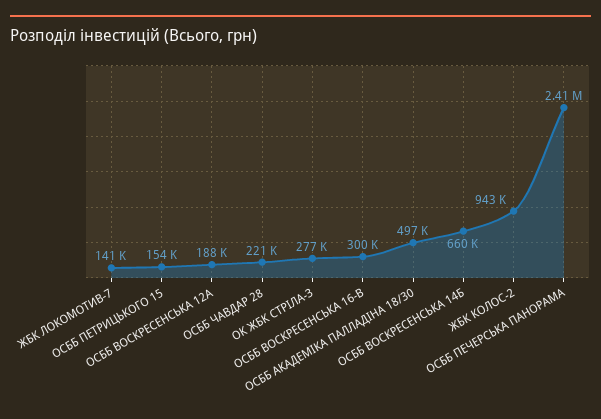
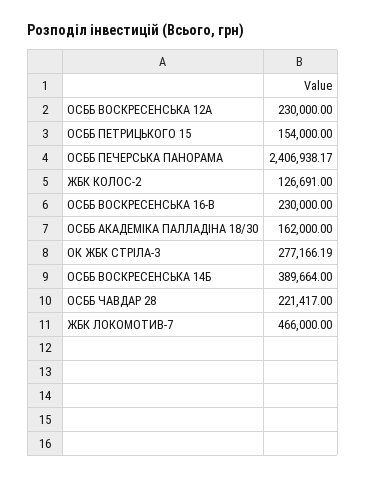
  {
-   "ЖБК ЛОКОМОТИВ-7": 141000,
+   "ЖБК ЛОКОМОТИВ-7": 466000,
    "ОСББ ПЕТРИЦЬКОГО 15": 154000,
-   "ОСББ ВОСКРЕСЕНСЬКА 12А": 188000,
+   "ОСББ ВОСКРЕСЕНСЬКА 12А": 230000,
    "ОСББ ЧАВДАР 28": 221417,
    "ОК ЖБК СТРІЛА-3": 277166.19,
-   "ОСББ ВОСКРЕСЕНСЬКА 16-В": 300000,
+   "ОСББ ВОСКРЕСЕНСЬКА 16-В": 230000,
-   "ОСББ АКАДЕМІКА ПАЛЛАДІНА 18/30": 497000,
+   "ОСББ АКАДЕМІКА ПАЛЛАДІНА 18/30": 162000,
-   "ОСББ ВОСКРЕСЕНСЬКА 14Б": 660000,
+   "ОСББ ВОСКРЕСЕНСЬКА 14Б": 389664,
-   "ЖБК КОЛОС-2": 943000,
+   "ЖБК КОЛОС-2": 126691,
    "ОСББ ПЕЧЕРСЬКА ПАНОРАМА": 2406938.17
  }

